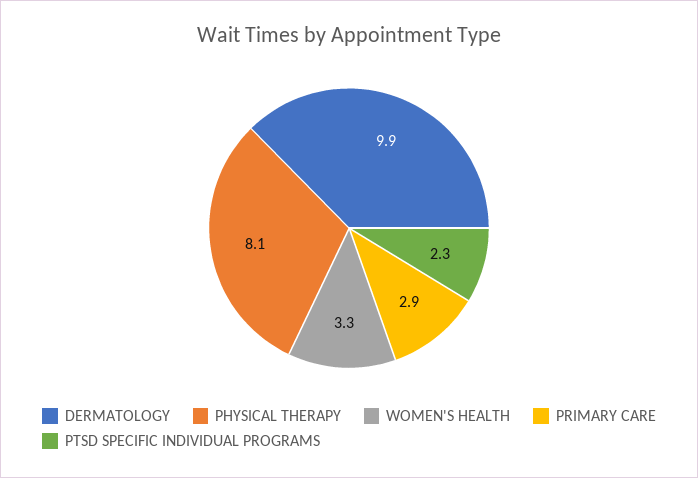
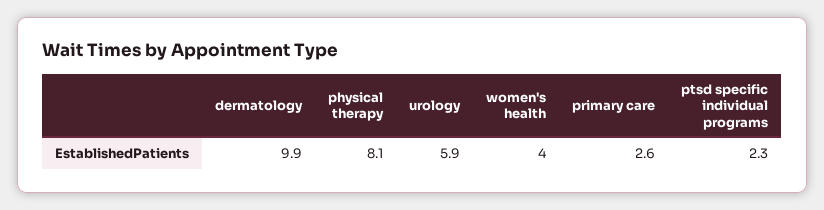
  {
    "DERMATOLOGY": 9.9,
    "PHYSICAL THERAPY": 8.1,
-   "WOMEN'S HEALTH": 3.3,
+   "WOMEN'S HEALTH": 4,
-   "PRIMARY CARE": 2.9,
+   "PRIMARY CARE": 2.6,
-   "PTSD SPECIFIC INDIVIDUAL PROGRAMS": 2.3
+   "PTSD SPECIFIC INDIVIDUAL PROGRAMS": 2.3,
+   "urology": 5.9
  }

